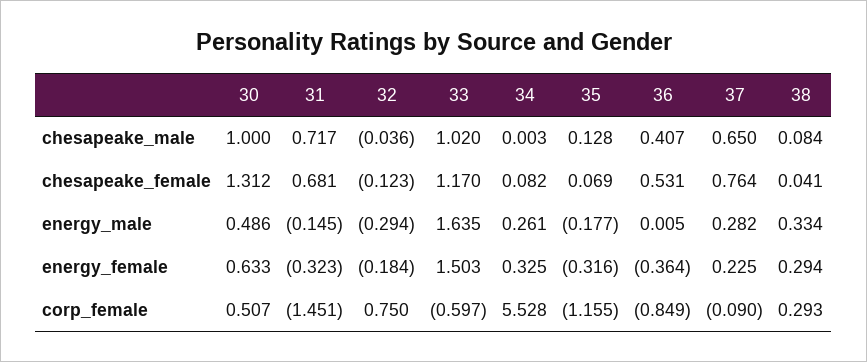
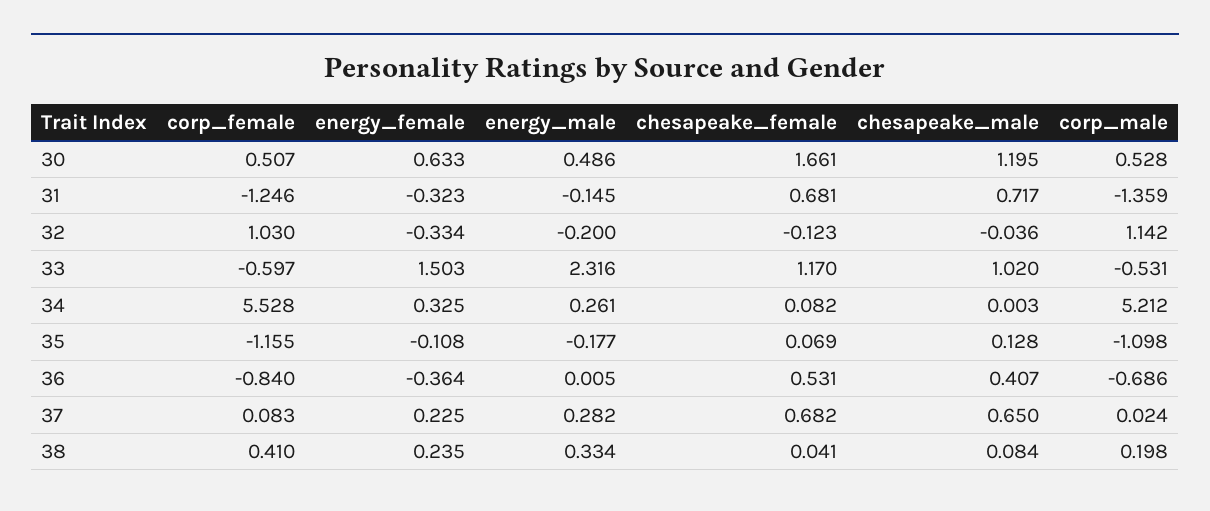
  {
    "30": {
-     "chesapeake_male": 1,
+     "chesapeake_male": 1.195,
-     "chesapeake_female": 1.312,
+     "chesapeake_female": 1.661,
      "energy_male": 0.486,
      "energy_female": 0.633,
-     "corp_female": 0.507
+     "corp_female": 0.507,
+     "corp_male": 0.528
    },
    "31": {
      "chesapeake_male": 0.717,
      "chesapeake_female": 0.681,
      "energy_male": -0.145,
      "energy_female": -0.323,
-     "corp_female": -1.451
+     "corp_female": -1.246,
+     "corp_male": -1.359
    },
    "32": {
      "chesapeake_male": -0.036,
      "chesapeake_female": -0.123,
-     "energy_male": -0.294,
+     "energy_male": -0.2,
-     "energy_female": -0.184,
+     "energy_female": -0.334,
-     "corp_female": 0.75
+     "corp_female": 1.03,
+     "corp_male": 1.142
    },
    "33": {
      "chesapeake_male": 1.02,
      "chesapeake_female": 1.17,
-     "energy_male": 1.635,
+     "energy_male": 2.316,
      "energy_female": 1.503,
-     "corp_female": -0.597
+     "corp_female": -0.597,
+     "corp_male": -0.531
    },
    "34": {
      "chesapeake_male": 0.003,
      "chesapeake_female": 0.082,
      "energy_male": 0.261,
      "energy_female": 0.325,
-     "corp_female": 5.528
+     "corp_female": 5.528,
+     "corp_male": 5.212
    },
    "35": {
      "chesapeake_male": 0.128,
      "chesapeake_female": 0.069,
      "energy_male": -0.177,
-     "energy_female": -0.316,
+     "energy_female": -0.108,
-     "corp_female": -1.155
+     "corp_female": -1.155,
+     "corp_male": -1.098
    },
    "36": {
      "chesapeake_male": 0.407,
      "chesapeake_female": 0.531,
      "energy_male": 0.005,
      "energy_female": -0.364,
-     "corp_female": -0.849
+     "corp_female": -0.84,
+     "corp_male": -0.686
    },
    "37": {
      "chesapeake_male": 0.65,
-     "chesapeake_female": 0.764,
+     "chesapeake_female": 0.682,
      "energy_male": 0.282,
      "energy_female": 0.225,
-     "corp_female": -0.09
+     "corp_female": 0.083,
+     "corp_male": 0.024
    },
    "38": {
      "chesapeake_male": 0.084,
      "chesapeake_female": 0.041,
      "energy_male": 0.334,
-     "energy_female": 0.294,
+     "energy_female": 0.235,
-     "corp_female": 0.293
+     "corp_female": 0.41,
+     "corp_male": 0.198
    }
  }

